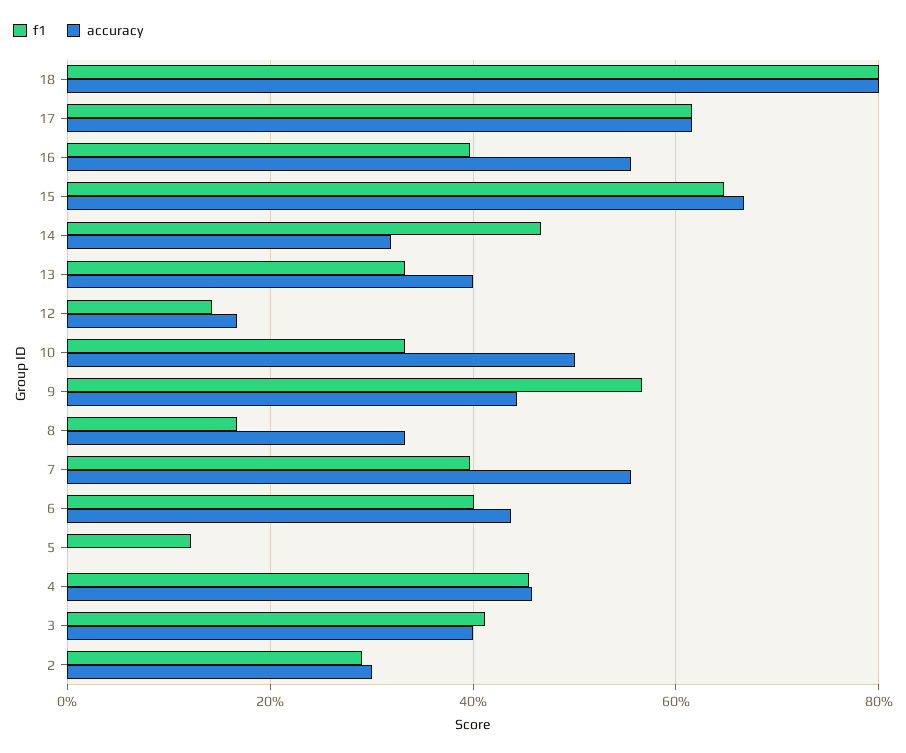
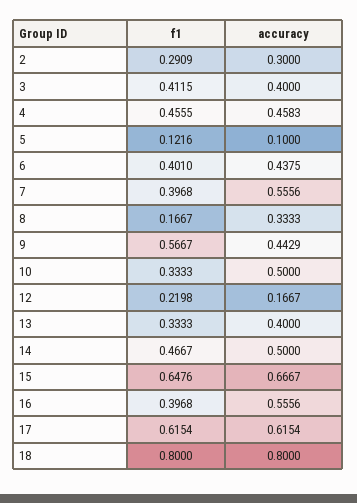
  {
    "f1": {
      "18": 0.8,
      "17": 0.6154,
      "16": 0.3968,
      "15": 0.6476,
      "14": 0.4667,
      "13": 0.3333,
-     "12": 0.14,
+     "12": 0.2198,
      "10": 0.3333,
      "9": 0.5667,
      "8": 0.1667,
      "7": 0.3968,
      "6": 0.401,
      "5": 0.1216,
      "4": 0.4555,
      "3": 0.4115,
      "2": 0.2909
    },
    "accuracy": {
      "18": 0.8,
      "17": 0.6154,
      "16": 0.5556,
      "15": 0.6667,
-     "14": 0.32,
+     "14": 0.5,
      "13": 0.4,
      "12": 0.1667,
      "10": 0.5,
      "9": 0.4429,
      "8": 0.3333,
      "7": 0.5556,
      "6": 0.4375,
-     "5": 0,
+     "5": 0.1,
      "4": 0.4583,
      "3": 0.4,
      "2": 0.3
    }
  }

